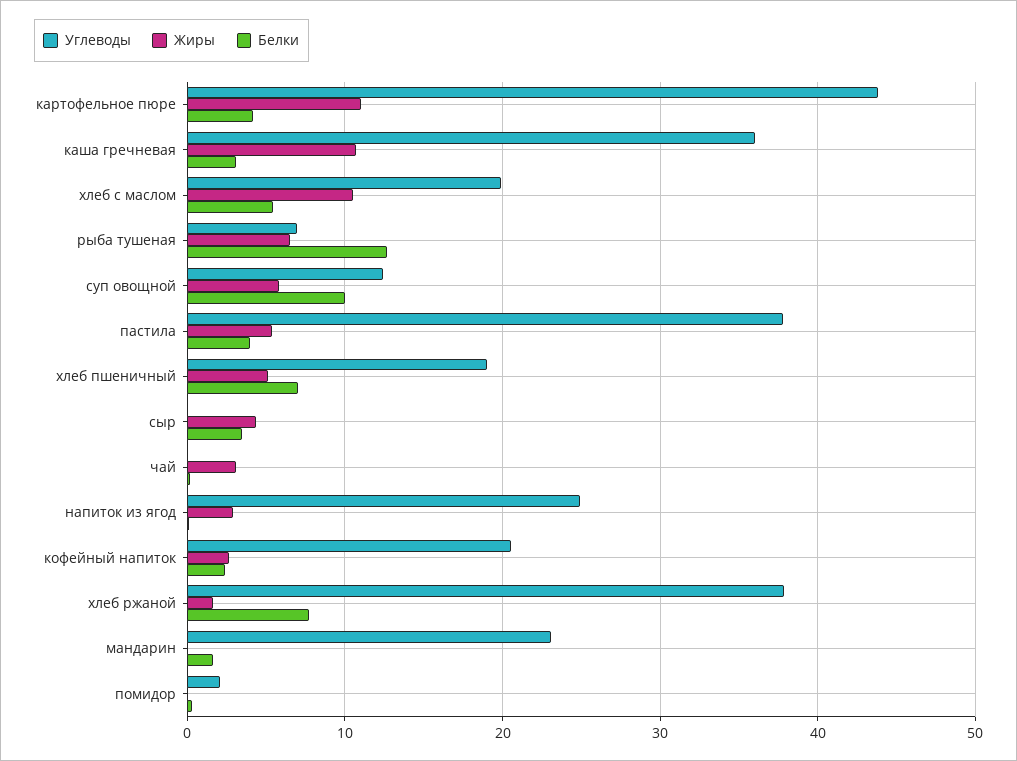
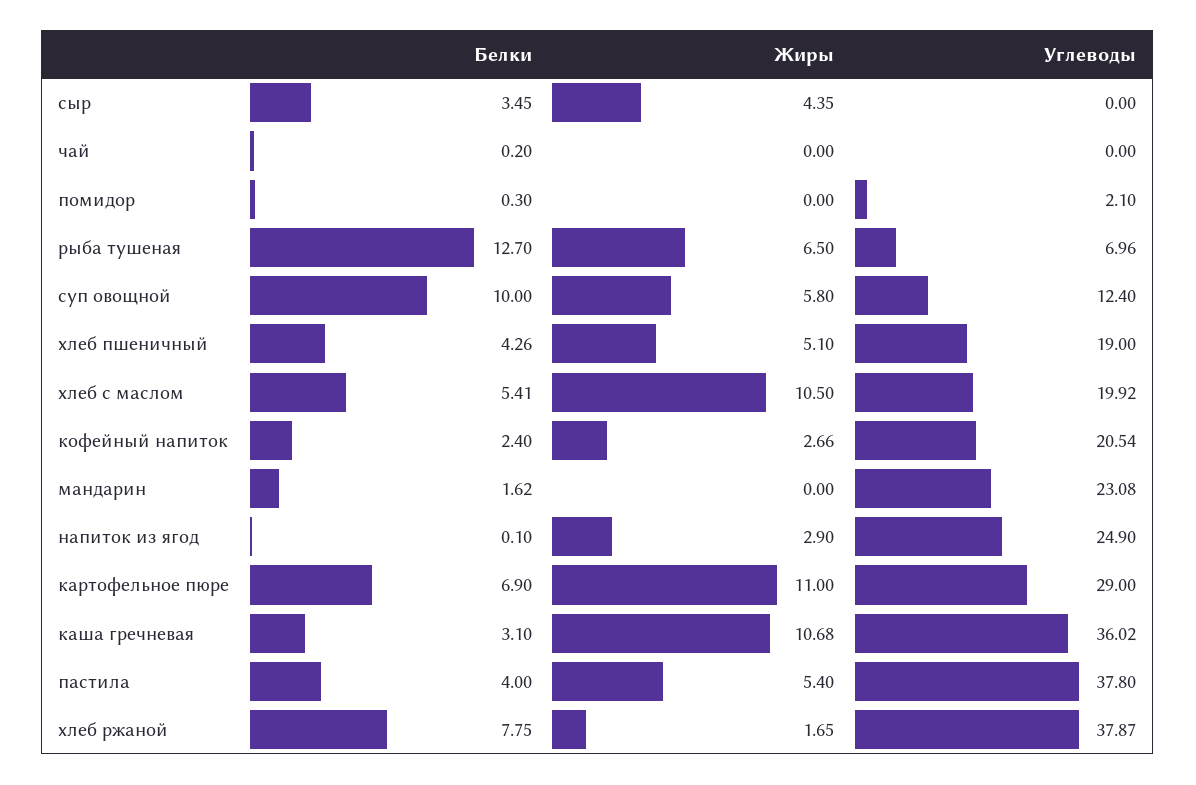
  {
    "Углеводы": {
-     "картофельное пюре": 44,
+     "картофельное пюре": 29,
      "каша гречневая": 36.02,
      "хлеб с маслом": 19.92,
      "рыба тушеная": 6.96,
      "суп овощной": 12.4,
      "пастила": 37.8,
      "хлеб пшеничный": 19,
      "сыр": 0,
      "чай": 0,
      "напиток из ягод": 24.9,
      "кофейный напиток": 20.54,
      "хлеб ржаной": 37.87,
      "мандарин": 23.08,
      "помидор": 2.1
    },
    "Жиры": {
      "картофельное пюре": 11,
      "каша гречневая": 10.68,
      "хлеб с маслом": 10.5,
      "рыба тушеная": 6.5,
      "суп овощной": 5.8,
      "пастила": 5.4,
      "хлеб пшеничный": 5.1,
      "сыр": 4.35,
-     "чай": 3,
+     "чай": 0,
      "напиток из ягод": 2.9,
      "кофейный напиток": 2.66,
      "хлеб ржаной": 1.65,
      "мандарин": 0,
      "помидор": 0
    },
    "Белки": {
-     "картофельное пюре": 4,
+     "картофельное пюре": 6.9,
      "каша гречневая": 3.1,
      "хлеб с маслом": 5.41,
      "рыба тушеная": 12.7,
      "суп овощной": 10,
      "пастила": 4,
-     "хлеб пшеничный": 7,
+     "хлеб пшеничный": 4.26,
      "сыр": 3.45,
      "чай": 0.2,
      "напиток из ягод": 0.1,
      "кофейный напиток": 2.4,
      "хлеб ржаной": 7.75,
      "мандарин": 1.62,
      "помидор": 0.3
    }
  }

